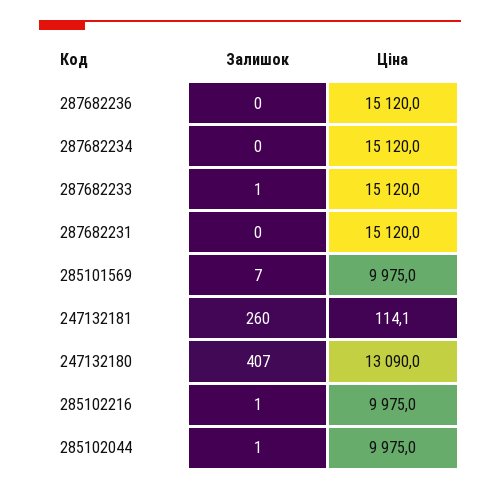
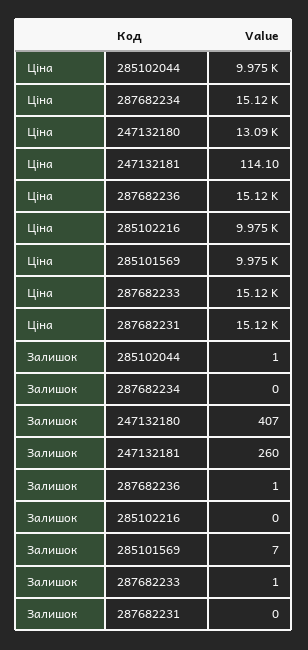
  {
    "Залишок": {
-     "287682236": 0,
+     "287682236": 1,
      "287682234": 0,
      "287682233": 1,
      "287682231": 0,
      "285101569": 7,
      "247132181": 260,
      "247132180": 407,
-     "285102216": 1,
+     "285102216": 0,
      "285102044": 1
    },
    "Ціна": {
      "287682236": 15120,
      "287682234": 15120,
      "287682233": 15120,
      "287682231": 15120,
      "285101569": 9975,
      "247132181": 114.1,
      "247132180": 13090,
      "285102216": 9975,
      "285102044": 9975
    }
  }

